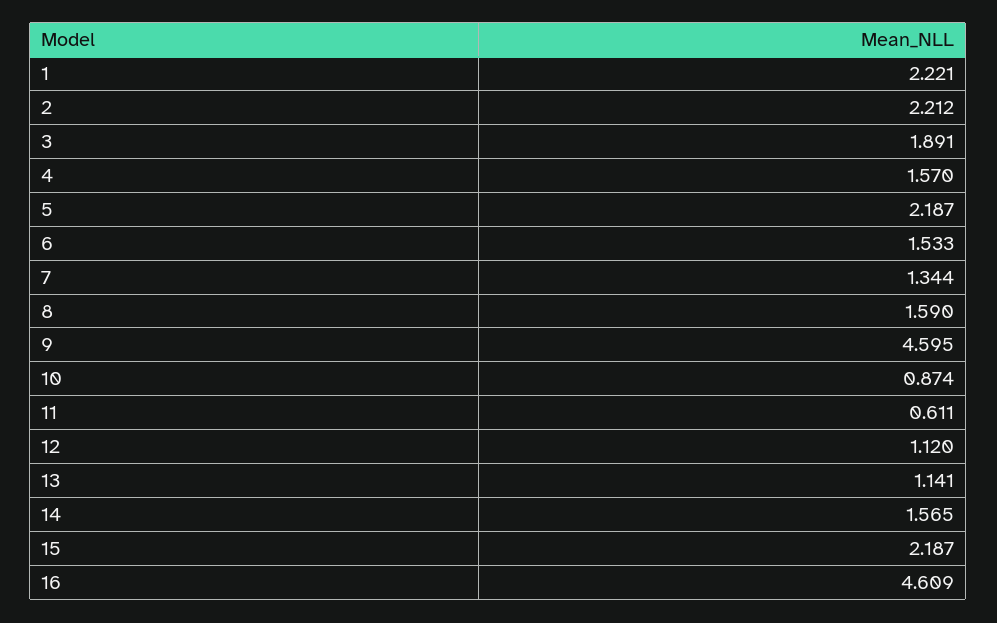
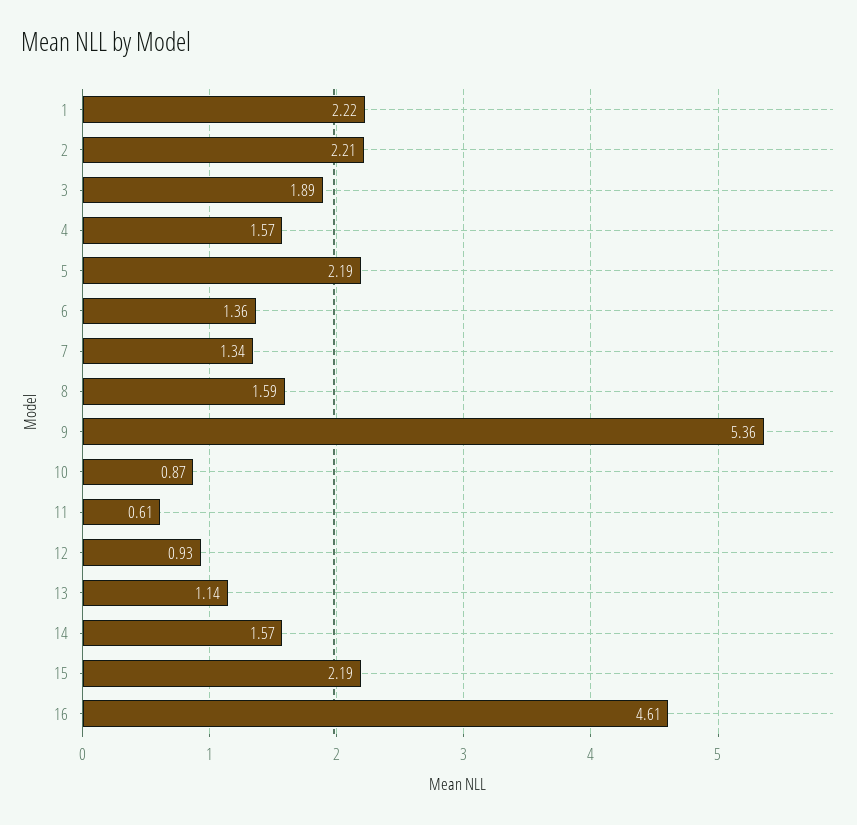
  {
    "1": 2.221,
    "2": 2.212,
    "3": 1.891,
    "4": 1.57,
    "5": 2.187,
-   "6": 1.533,
+   "6": 1.36,
    "7": 1.344,
    "8": 1.59,
-   "9": 4.595,
+   "9": 5.36,
    "10": 0.874,
    "11": 0.611,
-   "12": 1.12,
+   "12": 0.93,
    "13": 1.141,
    "14": 1.565,
    "15": 2.187,
    "16": 4.609
  }

